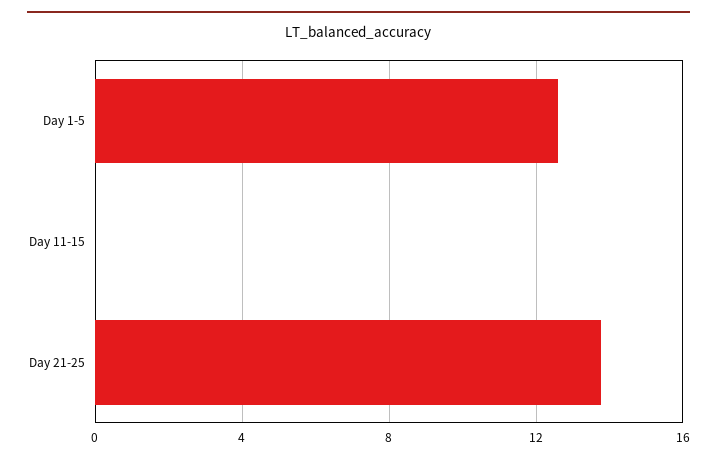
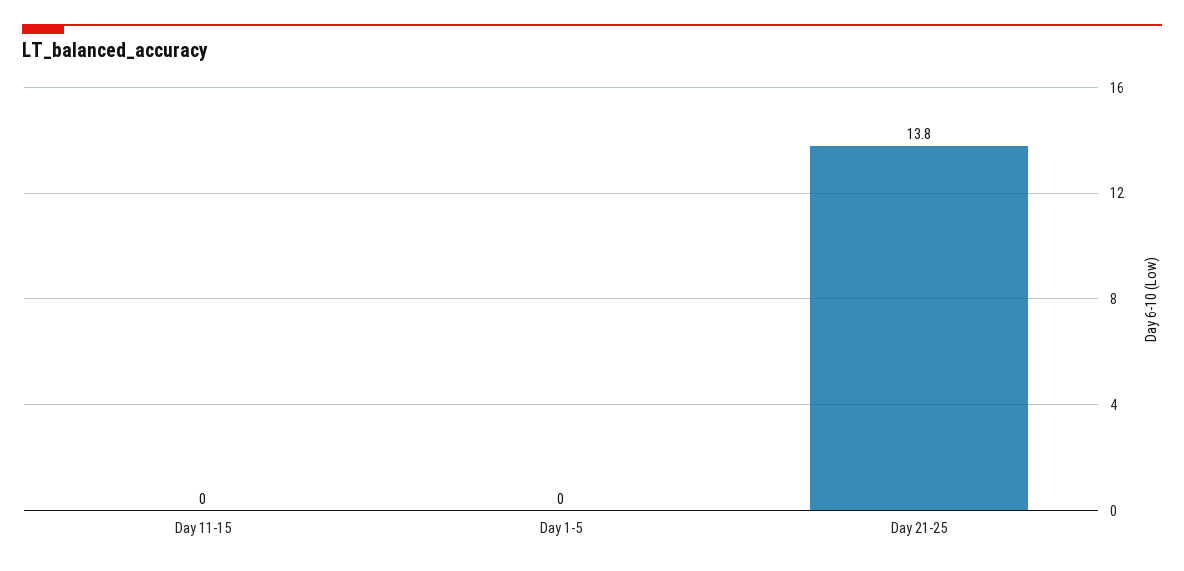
  {
-   "Day 1-5": 12.5,
+   "Day 1-5": 0,
    "Day 11-15": 0,
    "Day 21-25": 13.8
  }

